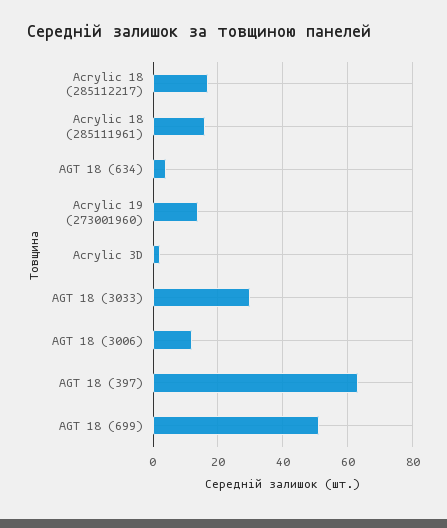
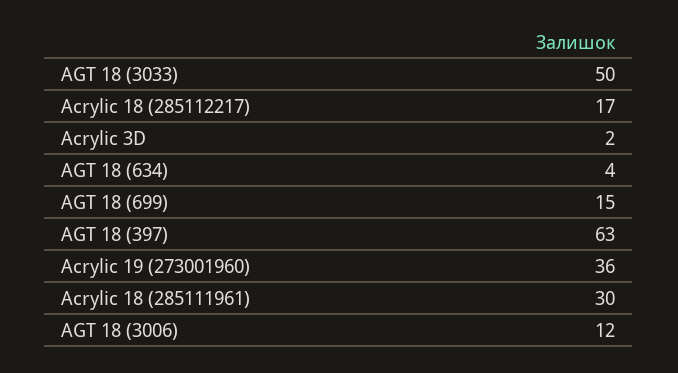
  {
    "Acrylic 18 (285112217)": 17,
-   "Acrylic 18 (285111961)": 15,
+   "Acrylic 18 (285111961)": 30,
    "AGT 18 (634)": 4,
-   "Acrylic 19 (273001960)": 15,
+   "Acrylic 19 (273001960)": 36,
    "Acrylic 3D": 2,
-   "AGT 18 (3033)": 30,
+   "AGT 18 (3033)": 50,
    "AGT 18 (3006)": 12,
    "AGT 18 (397)": 63,
-   "AGT 18 (699)": 50
+   "AGT 18 (699)": 15
  }

